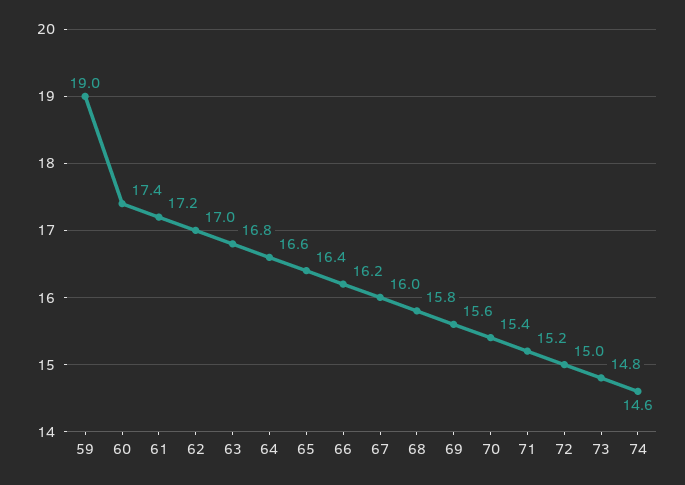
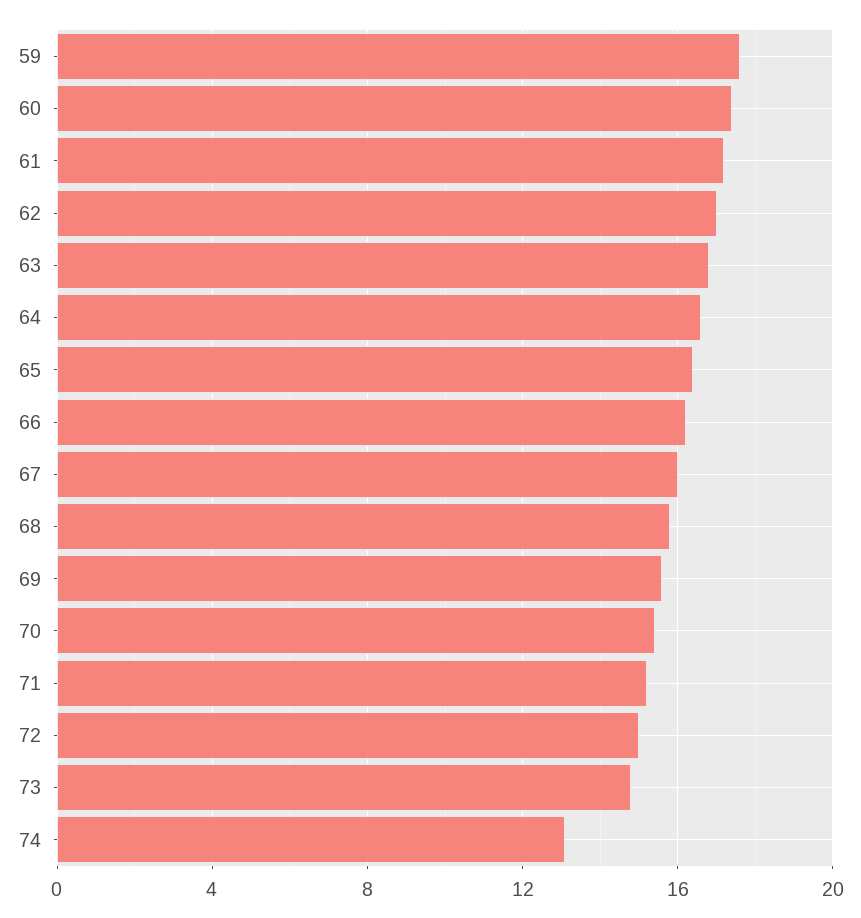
  {
-   "59": 19,
+   "59": 17.5,
    "60": 17.4,
    "61": 17.2,
    "62": 17,
    "63": 16.8,
    "64": 16.6,
    "65": 16.4,
    "66": 16.2,
    "67": 16,
    "68": 15.8,
    "69": 15.6,
    "70": 15.4,
    "71": 15.2,
    "72": 15,
    "73": 14.8,
-   "74": 14.6
+   "74": 13
  }

